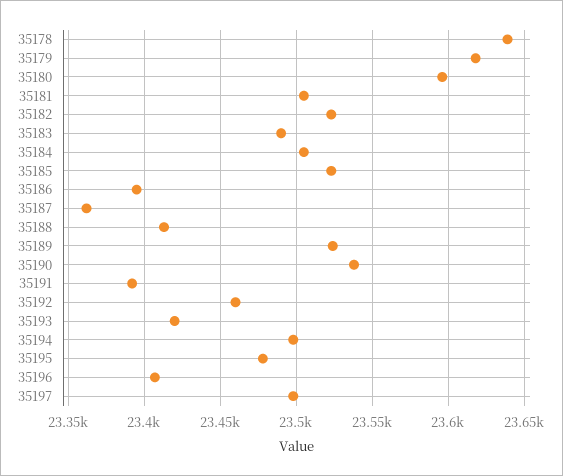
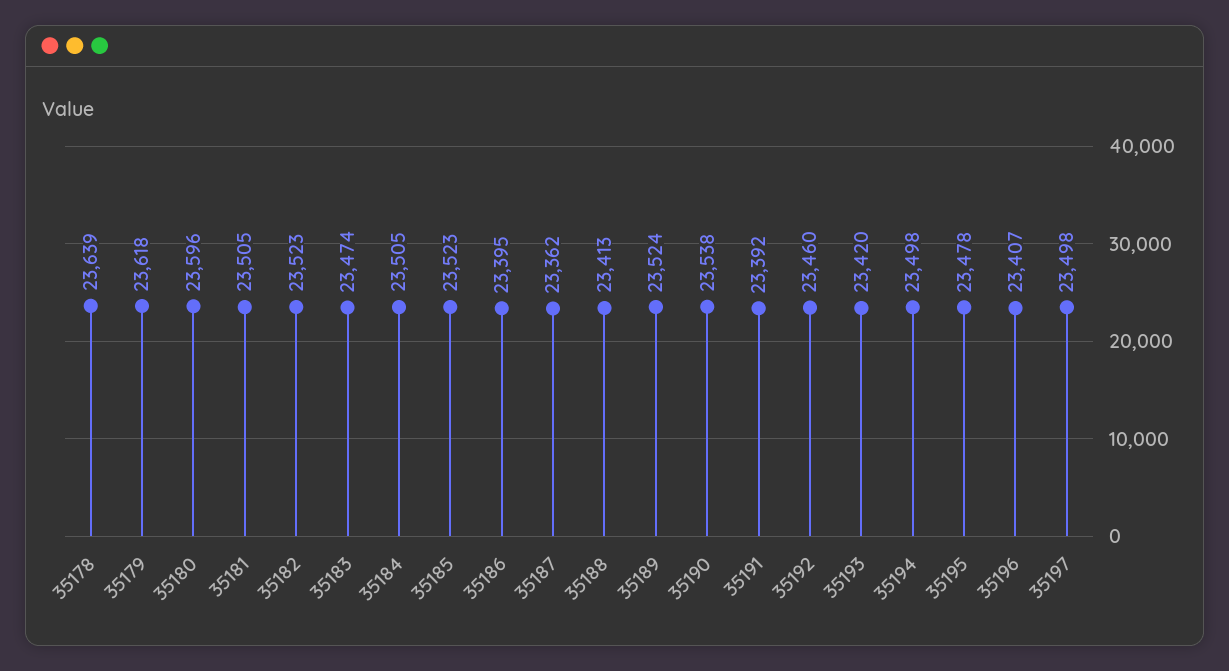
  {
    "35178": 23639,
    "35179": 23618,
    "35180": 23596,
    "35181": 23505,
    "35182": 23523,
-   "35183": 23490,
+   "35183": 23474,
    "35184": 23505,
    "35185": 23523,
    "35186": 23395,
    "35187": 23362,
    "35188": 23413,
    "35189": 23524,
    "35190": 23538,
    "35191": 23392,
    "35192": 23460,
    "35193": 23420,
    "35194": 23498,
    "35195": 23478,
    "35196": 23407,
    "35197": 23498
  }

